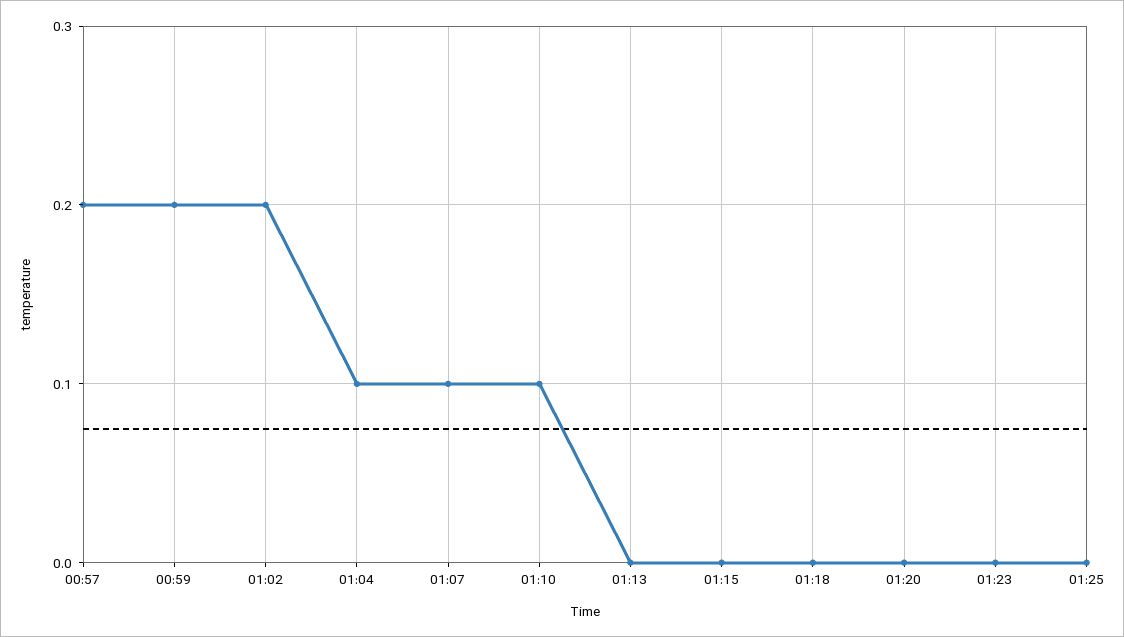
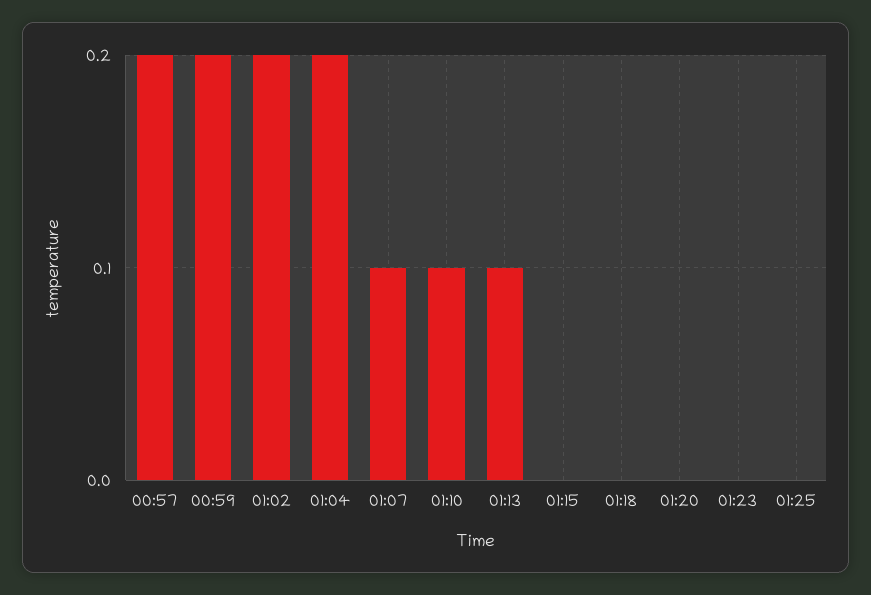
  {
    "00:57": 0.2,
    "00:59": 0.2,
    "01:02": 0.2,
-   "01:04": 0.1,
+   "01:04": 0.2,
    "01:07": 0.1,
    "01:10": 0.1,
-   "01:13": 0,
+   "01:13": 0.1,
    "01:15": 0,
    "01:18": 0,
    "01:20": 0,
    "01:23": 0,
    "01:25": 0
  }

